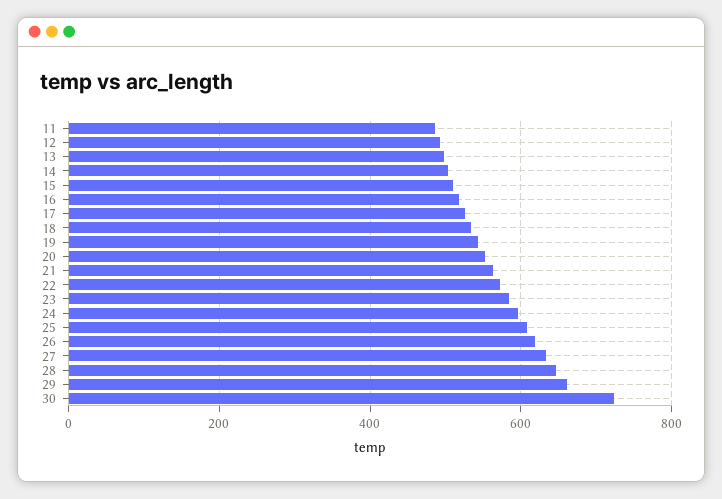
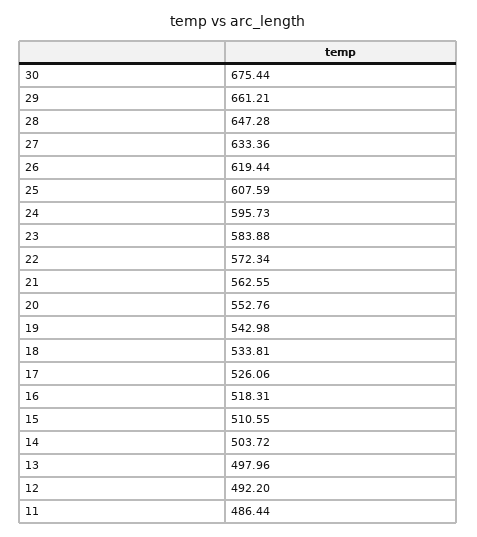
  {
    "11": 486.44,
    "12": 492.2,
    "13": 497.96,
    "14": 503.72,
    "15": 510.55,
    "16": 518.31,
    "17": 526.06,
    "18": 533.81,
    "19": 542.98,
    "20": 552.76,
    "21": 562.55,
    "22": 572.34,
    "23": 583.88,
    "24": 595.73,
    "25": 607.59,
    "26": 619.44,
    "27": 633.36,
    "28": 647.28,
    "29": 661.21,
-   "30": 720
+   "30": 675.44
  }

